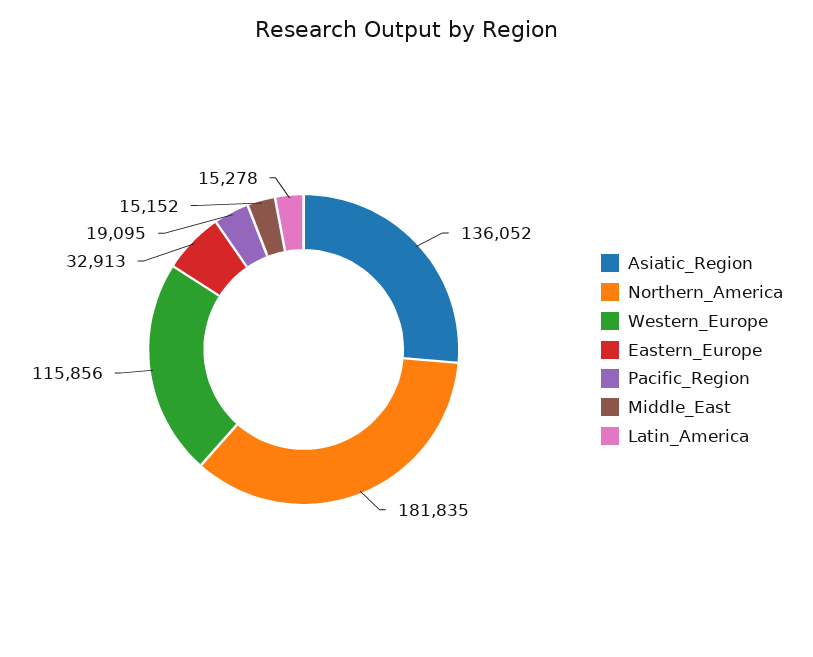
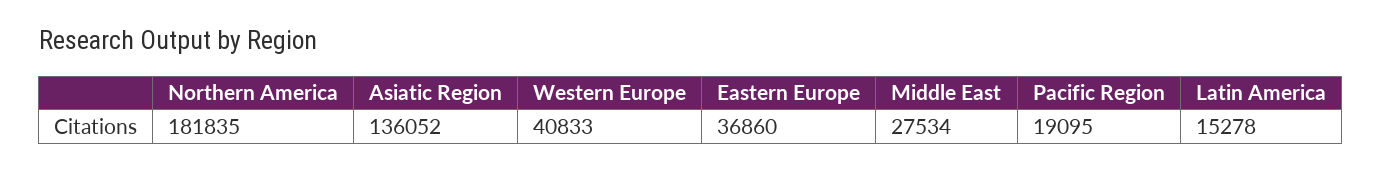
  {
    "Asiatic_Region": 136052,
    "Northern_America": 181835,
-   "Western_Europe": 115856,
+   "Western_Europe": 40833,
-   "Eastern_Europe": 32913,
+   "Eastern_Europe": 36860,
    "Pacific_Region": 19095,
-   "Middle_East": 15152,
+   "Middle_East": 27534,
    "Latin_America": 15278
  }

